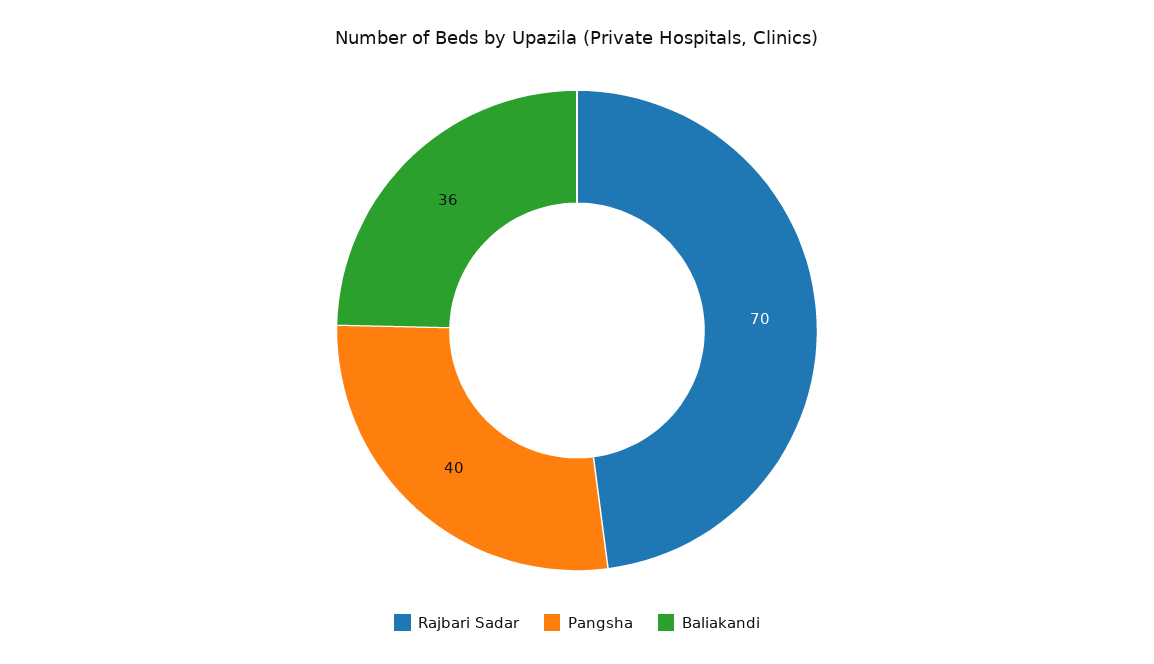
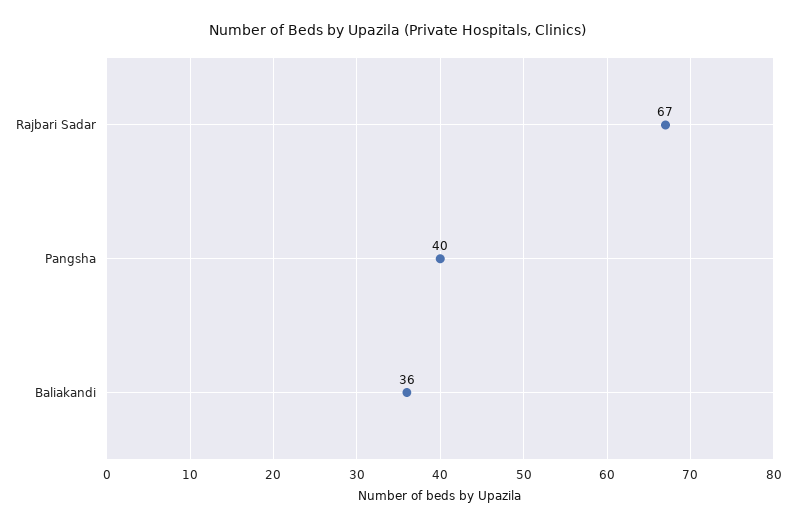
  {
-   "Rajbari Sadar": 70,
+   "Rajbari Sadar": 67,
    "Pangsha": 40,
    "Baliakandi": 36
  }

